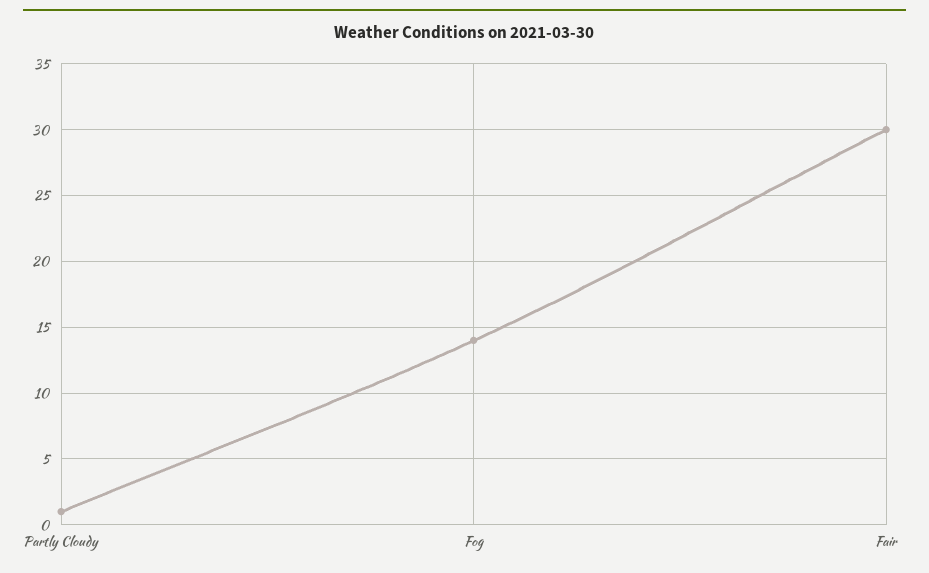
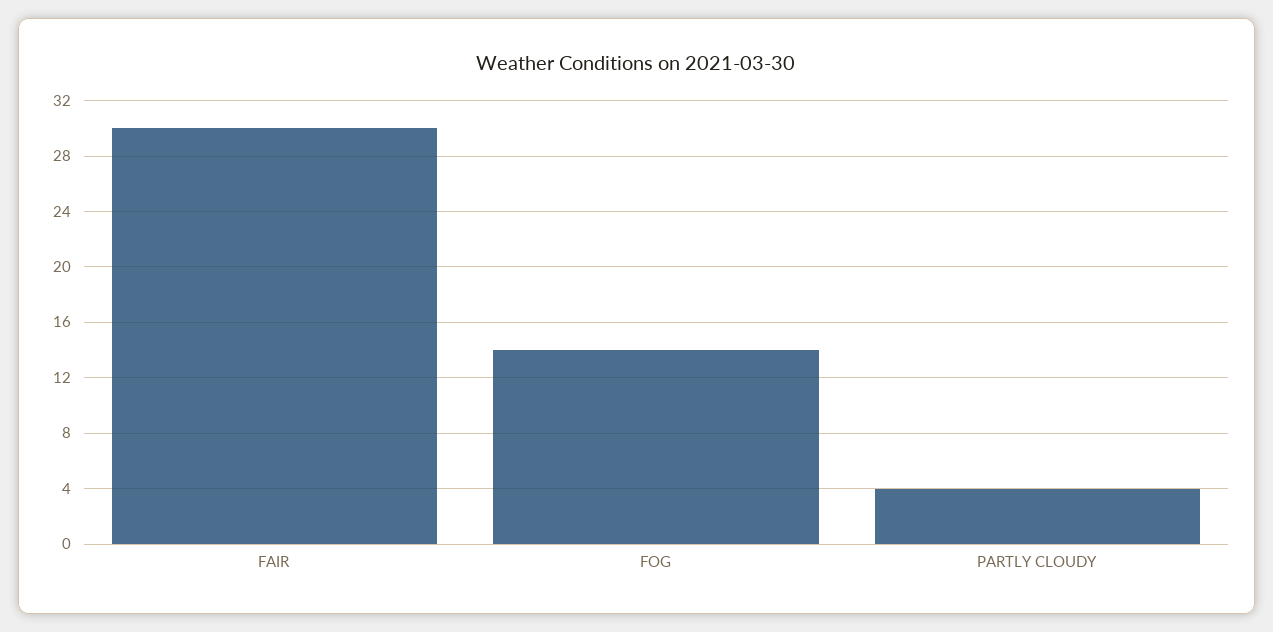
  {
-   "Partly Cloudy": 1,
+   "Partly Cloudy": 4,
    "Fog": 14,
    "Fair": 30
  }

